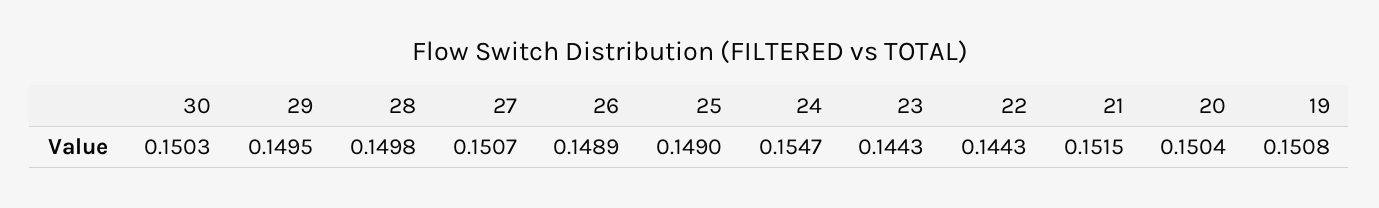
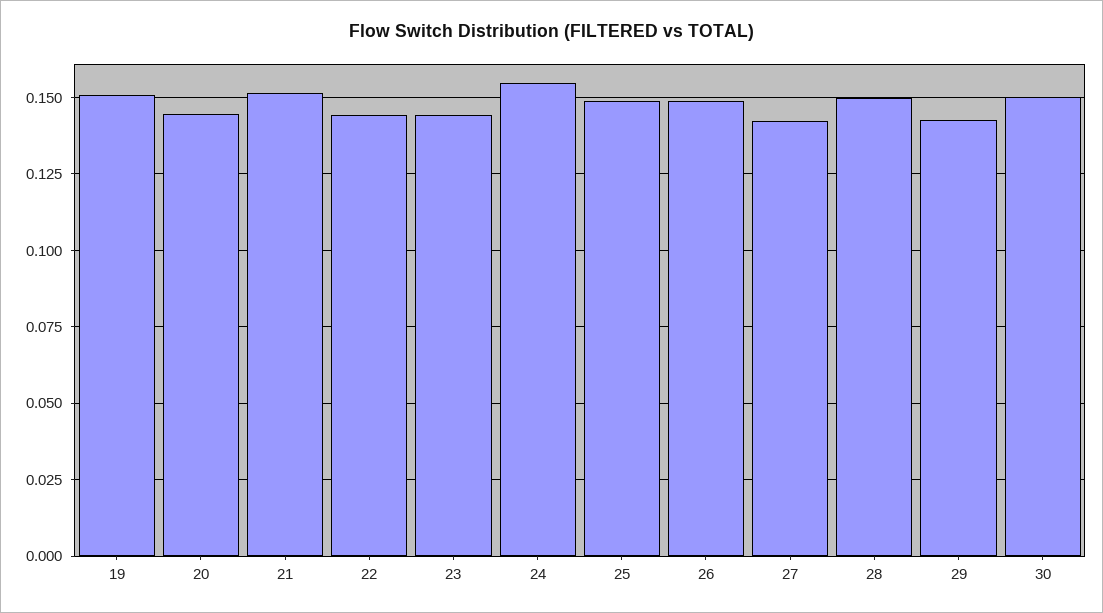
  {
    "30": 0.1503,
-   "29": 0.1495,
+   "29": 0.1425,
    "28": 0.1498,
-   "27": 0.1507,
+   "27": 0.1425,
    "26": 0.1489,
    "25": 0.149,
    "24": 0.1547,
    "23": 0.1443,
    "22": 0.1443,
    "21": 0.1515,
-   "20": 0.1504,
+   "20": 0.145,
    "19": 0.1508
  }

